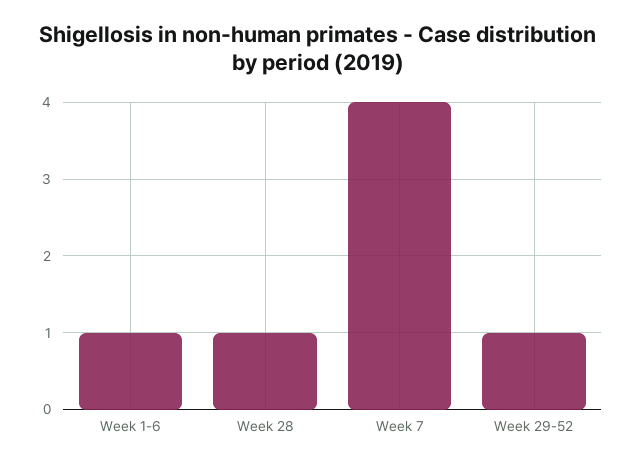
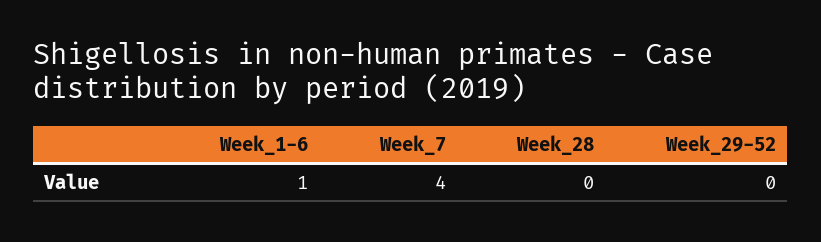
  {
    "Week 1-6": 1,
-   "Week 28": 1,
+   "Week 28": 0,
    "Week 7": 4,
-   "Week 29-52": 1
+   "Week 29-52": 0
  }

